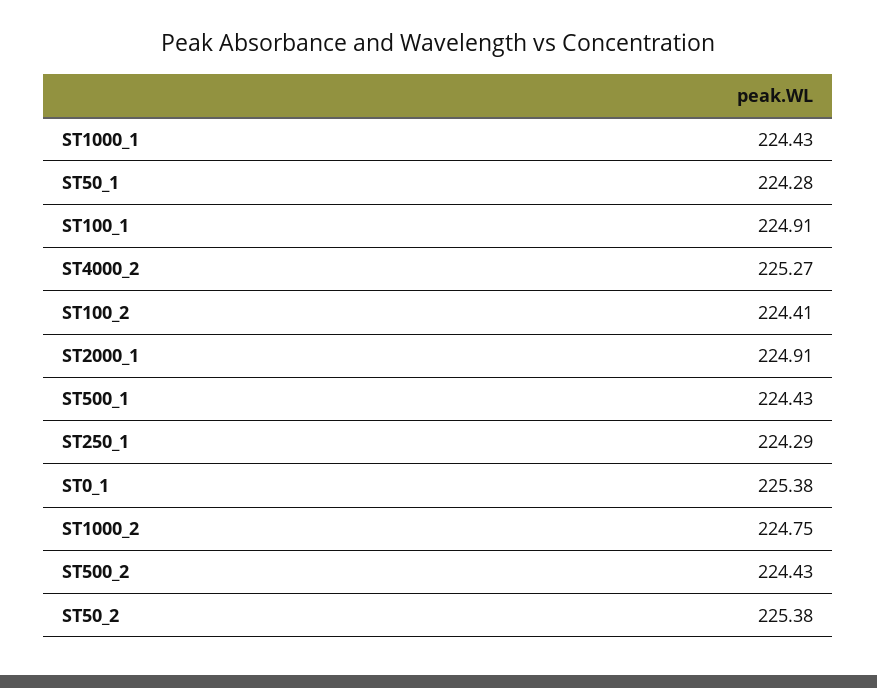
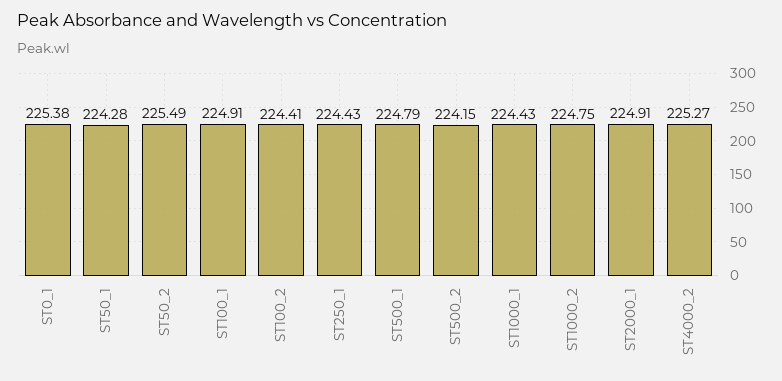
  {
    "ST1000_1": 224.43,
    "ST50_1": 224.28,
    "ST100_1": 224.91,
    "ST4000_2": 225.27,
    "ST100_2": 224.41,
    "ST2000_1": 224.91,
-   "ST500_1": 224.43,
+   "ST500_1": 224.79,
-   "ST250_1": 224.29,
+   "ST250_1": 224.43,
    "ST0_1": 225.38,
    "ST1000_2": 224.75,
-   "ST500_2": 224.43,
+   "ST500_2": 224.15,
-   "ST50_2": 225.38
+   "ST50_2": 225.49
  }

